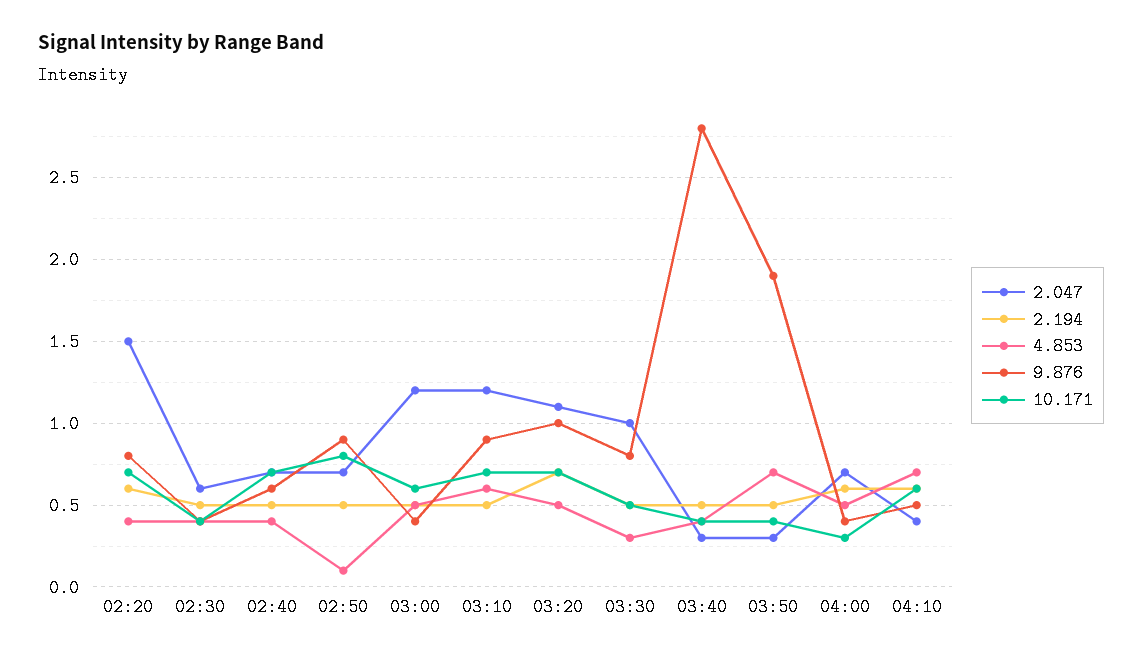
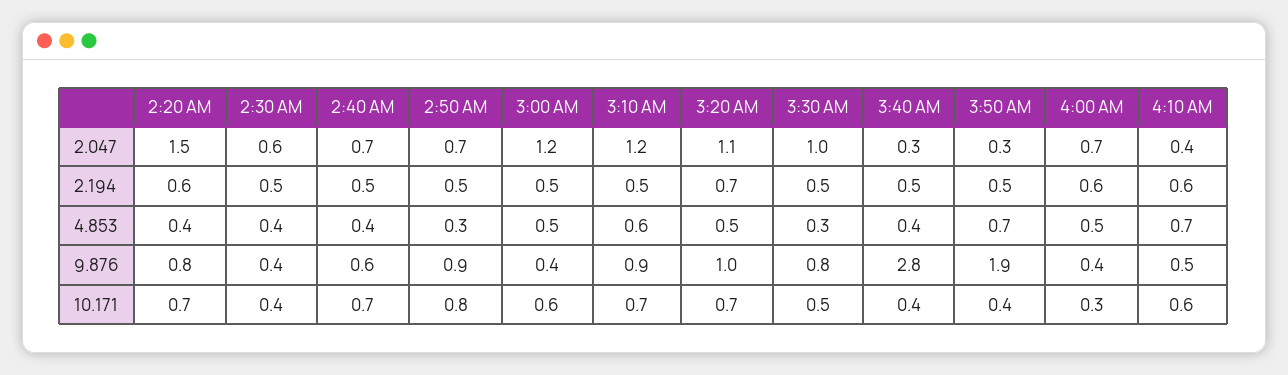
  {
    "2.047": {
      "02:20": 1.5,
      "02:30": 0.6,
      "02:40": 0.7,
      "02:50": 0.7,
      "03:00": 1.2,
      "03:10": 1.2,
      "03:20": 1.1,
      "03:30": 1,
      "03:40": 0.3,
      "03:50": 0.3,
      "04:00": 0.7,
      "04:10": 0.4
    },
    "2.194": {
      "02:20": 0.6,
      "02:30": 0.5,
      "02:40": 0.5,
      "02:50": 0.5,
      "03:00": 0.5,
      "03:10": 0.5,
      "03:20": 0.7,
      "03:30": 0.5,
      "03:40": 0.5,
      "03:50": 0.5,
      "04:00": 0.6,
      "04:10": 0.6
    },
    "4.853": {
      "02:20": 0.4,
      "02:30": 0.4,
      "02:40": 0.4,
-     "02:50": 0.1,
+     "02:50": 0.3,
      "03:00": 0.5,
      "03:10": 0.6,
      "03:20": 0.5,
      "03:30": 0.3,
      "03:40": 0.4,
      "03:50": 0.7,
      "04:00": 0.5,
      "04:10": 0.7
    },
    "9.876": {
      "02:20": 0.8,
      "02:30": 0.4,
      "02:40": 0.6,
      "02:50": 0.9,
      "03:00": 0.4,
      "03:10": 0.9,
      "03:20": 1,
      "03:30": 0.8,
      "03:40": 2.8,
      "03:50": 1.9,
      "04:00": 0.4,
      "04:10": 0.5
    },
    "10.171": {
      "02:20": 0.7,
      "02:30": 0.4,
      "02:40": 0.7,
      "02:50": 0.8,
      "03:00": 0.6,
      "03:10": 0.7,
      "03:20": 0.7,
      "03:30": 0.5,
      "03:40": 0.4,
      "03:50": 0.4,
      "04:00": 0.3,
      "04:10": 0.6
    }
  }

